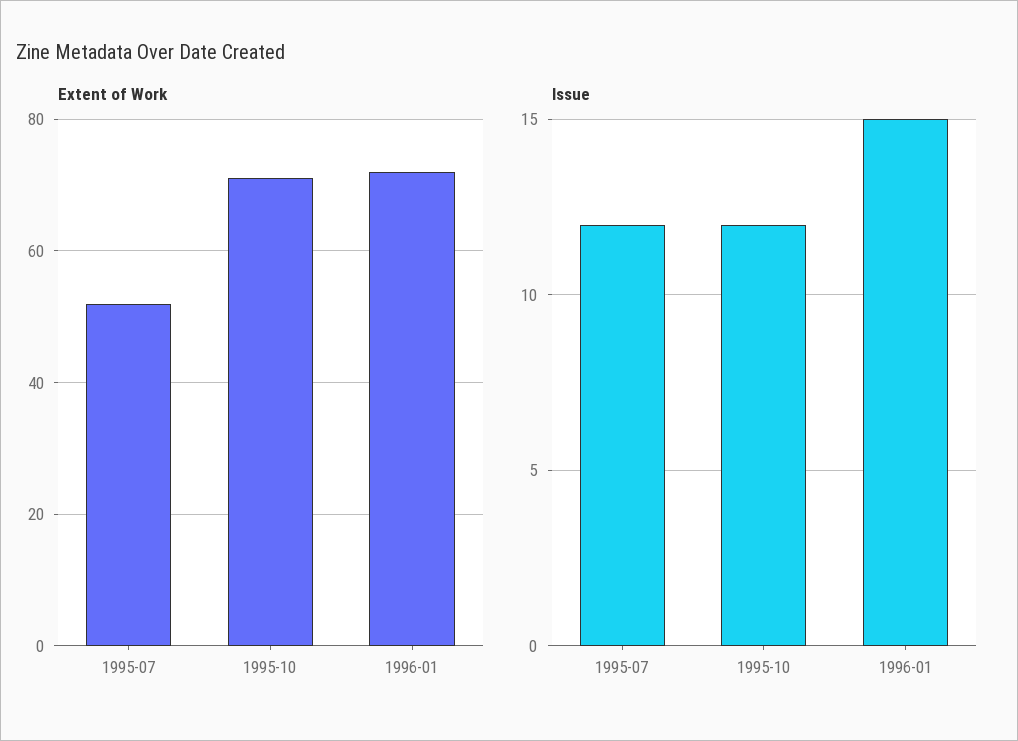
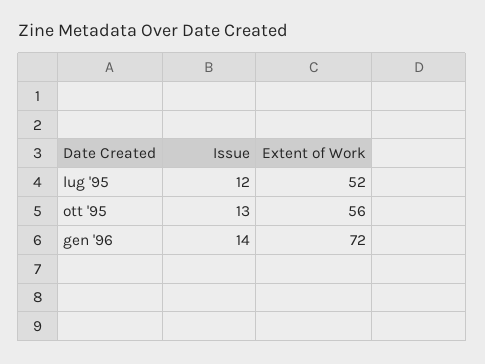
  {
    "Extent of Work": {
      "1995-07": 52,
-     "1995-10": 70,
+     "1995-10": 56,
      "1996-01": 72
    },
    "Issue": {
      "1995-07": 12,
-     "1995-10": 12,
+     "1995-10": 13,
-     "1996-01": 15
+     "1996-01": 14
    }
  }

